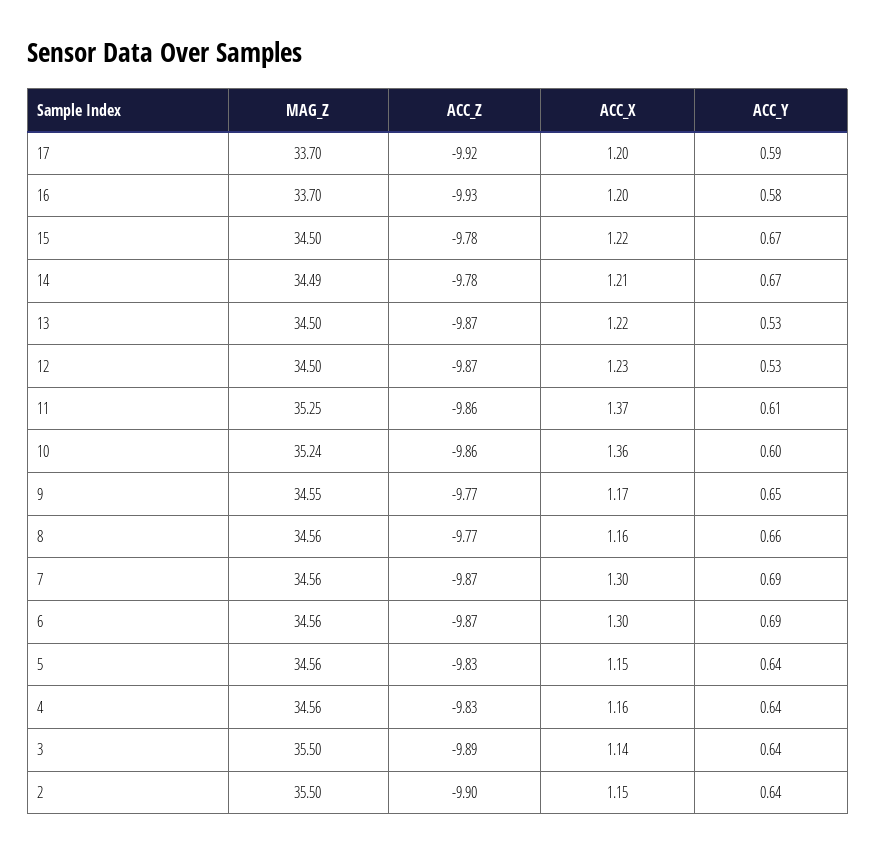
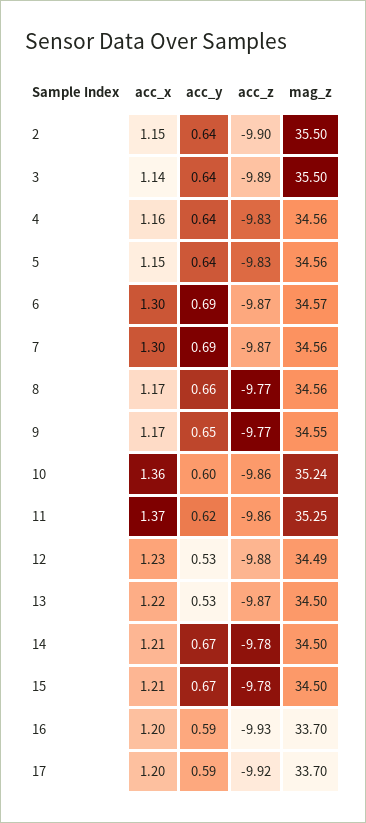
  {
    "MAG_Z": {
      "17": 33.7,
      "16": 33.7,
      "15": 34.5,
-     "14": 34.49,
+     "14": 34.5,
      "13": 34.5,
-     "12": 34.5,
+     "12": 34.49,
      "11": 35.25,
      "10": 35.24,
      "9": 34.55,
      "8": 34.56,
      "7": 34.56,
-     "6": 34.56,
+     "6": 34.57,
      "5": 34.56,
      "4": 34.56,
      "3": 35.5,
      "2": 35.5
    },
    "ACC_Z": {
      "17": -9.92,
      "16": -9.93,
      "15": -9.78,
      "14": -9.78,
      "13": -9.87,
-     "12": -9.87,
+     "12": -9.88,
      "11": -9.86,
      "10": -9.86,
      "9": -9.77,
      "8": -9.77,
      "7": -9.87,
      "6": -9.87,
      "5": -9.83,
      "4": -9.83,
      "3": -9.89,
      "2": -9.9
    },
    "ACC_X": {
      "17": 1.2,
      "16": 1.2,
-     "15": 1.22,
+     "15": 1.21,
      "14": 1.21,
      "13": 1.22,
      "12": 1.23,
      "11": 1.37,
      "10": 1.36,
      "9": 1.17,
-     "8": 1.16,
+     "8": 1.17,
      "7": 1.3,
      "6": 1.3,
      "5": 1.15,
      "4": 1.16,
      "3": 1.14,
      "2": 1.15
    },
    "ACC_Y": {
      "17": 0.59,
-     "16": 0.58,
+     "16": 0.59,
      "15": 0.67,
      "14": 0.67,
      "13": 0.53,
      "12": 0.53,
-     "11": 0.61,
+     "11": 0.62,
      "10": 0.6,
      "9": 0.65,
      "8": 0.66,
      "7": 0.69,
      "6": 0.69,
      "5": 0.64,
      "4": 0.64,
      "3": 0.64,
      "2": 0.64
    }
  }

